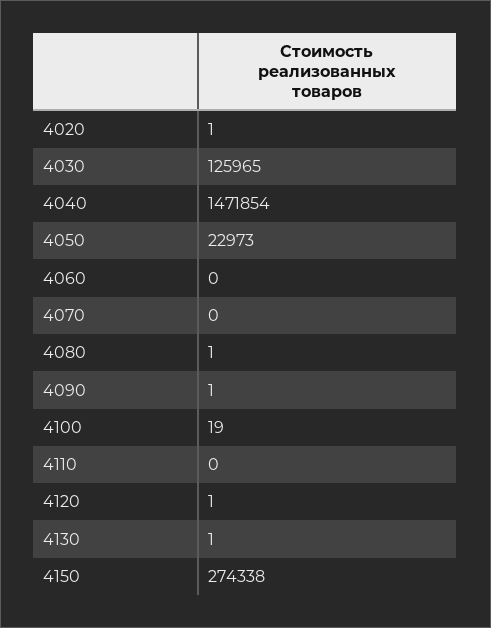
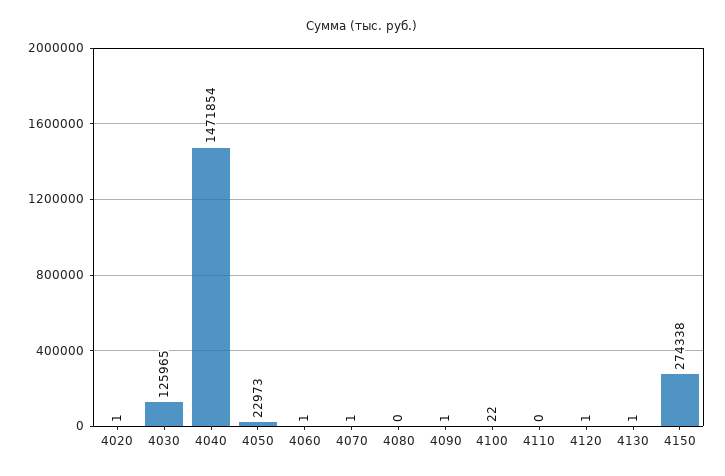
  {
    "4020": 1,
    "4030": 125965,
    "4040": 1471854,
    "4050": 22973,
-   "4060": 0,
+   "4060": 1,
-   "4070": 0,
+   "4070": 1,
-   "4080": 1,
+   "4080": 0,
    "4090": 1,
-   "4100": 19,
+   "4100": 22,
    "4110": 0,
    "4120": 1,
    "4130": 1,
    "4150": 274338
  }

